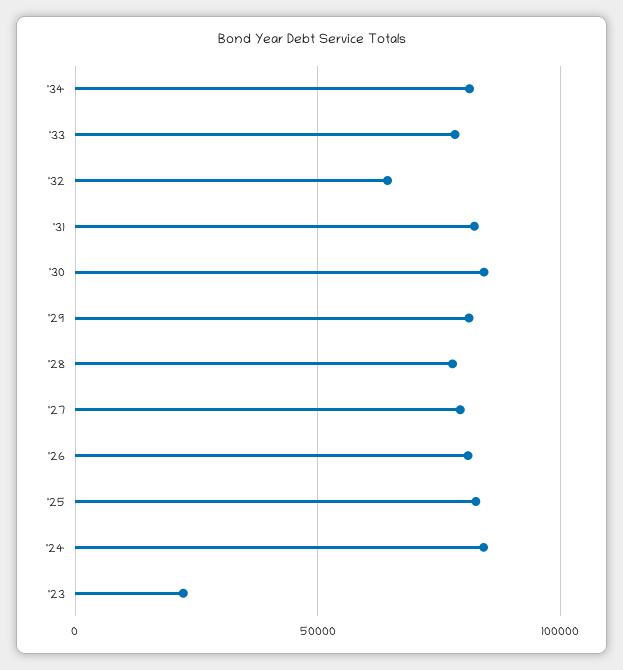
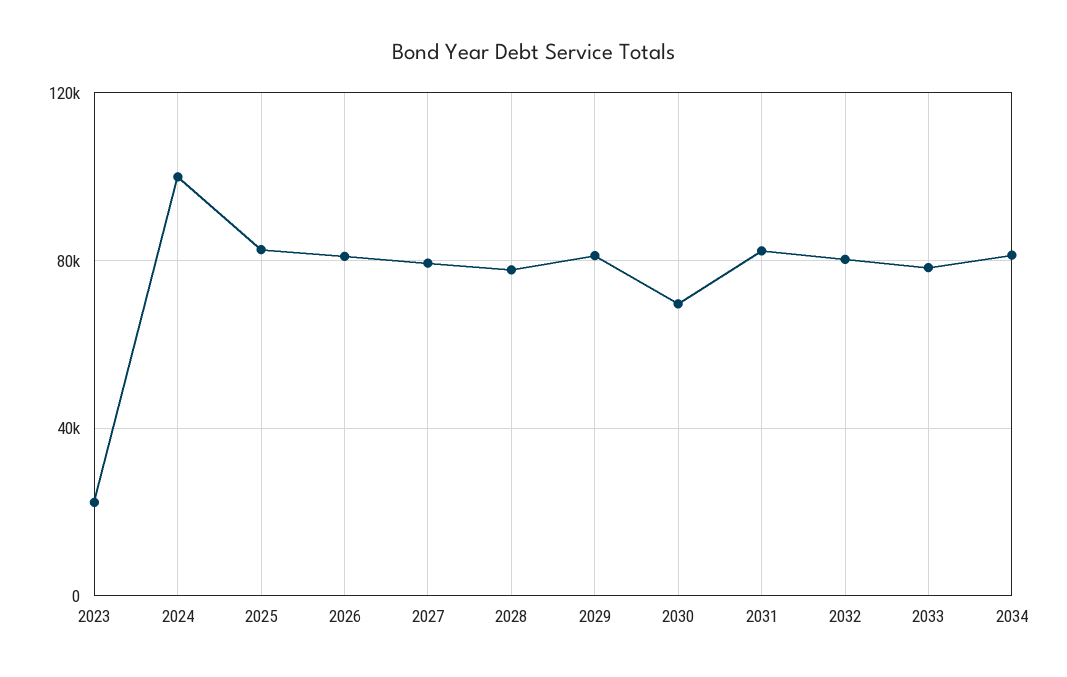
  {
    "'34": 80000,
    "'33": 80000,
-   "'32": 65000,
+   "'32": 80000,
    "'31": 80000,
-   "'30": 85000,
+   "'30": 70000,
    "'29": 80000,
    "'28": 80000,
    "'27": 80000,
    "'26": 80000,
    "'25": 85000,
-   "'24": 85000,
+   "'24": 100000,
    "'23": 20000
  }

